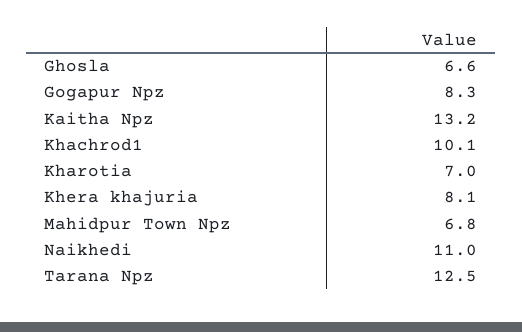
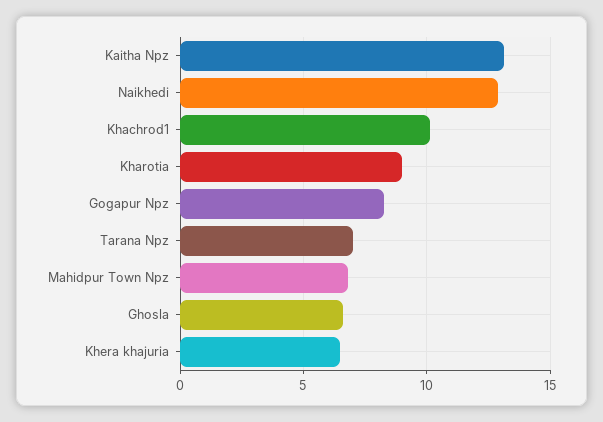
  {
    "Ghosla": 6.6,
    "Gogapur Npz": 8.3,
    "Kaitha Npz": 13.2,
    "Khachrod1": 10.1,
-   "Kharotia": 7,
+   "Kharotia": 9,
-   "Khera khajuria": 8.1,
+   "Khera khajuria": 6.5,
    "Mahidpur Town Npz": 6.8,
-   "Naikhedi": 11,
+   "Naikhedi": 13,
-   "Tarana Npz": 12.5
+   "Tarana Npz": 7
  }

